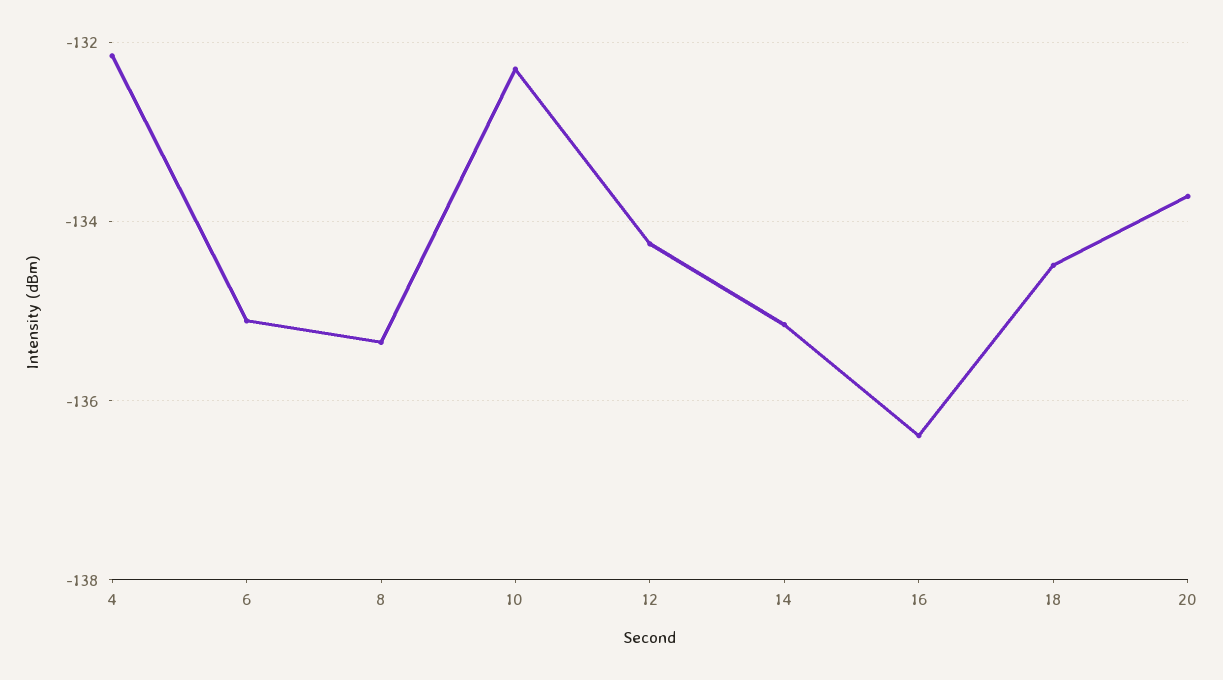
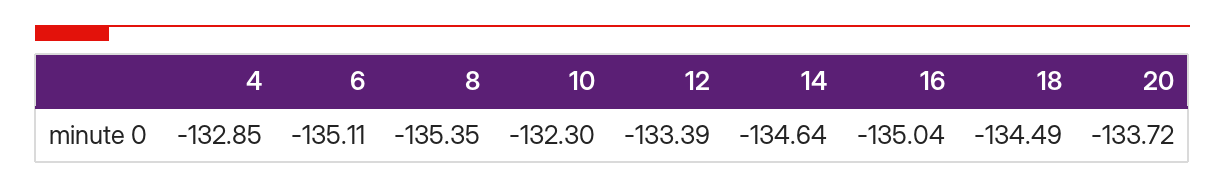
  {
-   "4": -132.2,
+   "4": -132.85,
    "6": -135.11,
    "8": -135.35,
    "10": -132.3,
-   "12": -134.2,
+   "12": -133.39,
-   "14": -135.2,
+   "14": -134.64,
-   "16": -136.4,
+   "16": -135.04,
    "18": -134.49,
    "20": -133.72
  }

